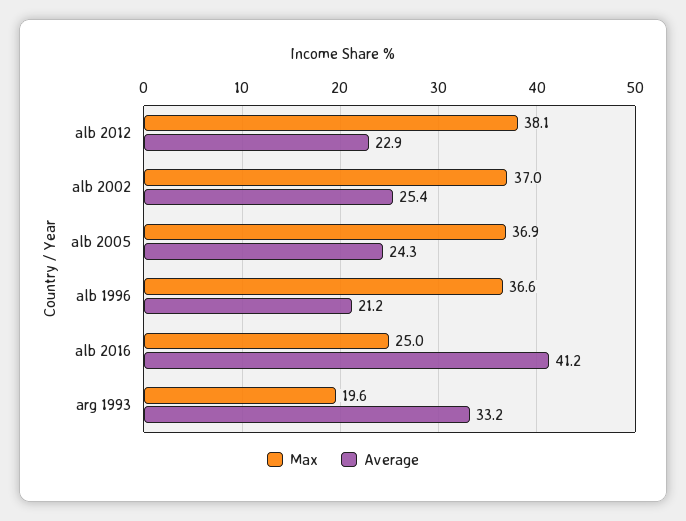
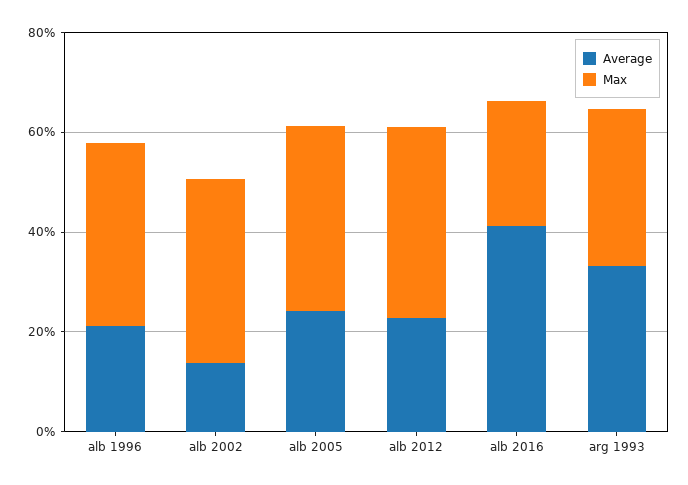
  {
    "Max": {
      "alb 2012": 38.1,
      "alb 2002": 37,
      "alb 2005": 36.9,
      "alb 1996": 36.6,
      "alb 2016": 25,
-     "arg 1993": 19.6
+     "arg 1993": 30
    },
    "Average": {
      "alb 2012": 22.9,
-     "alb 2002": 25.4,
+     "alb 2002": 15,
      "alb 2005": 24.3,
      "alb 1996": 21.2,
      "alb 2016": 41.2,
      "arg 1993": 33.2
    }
  }

